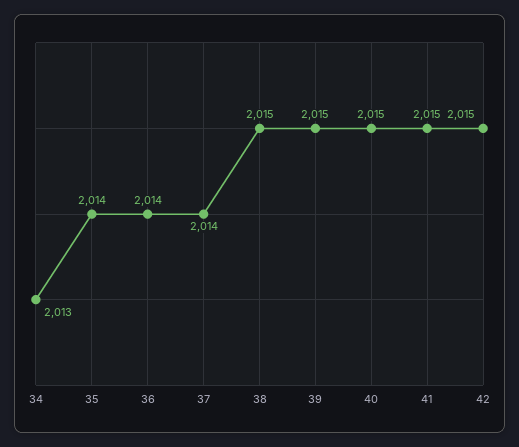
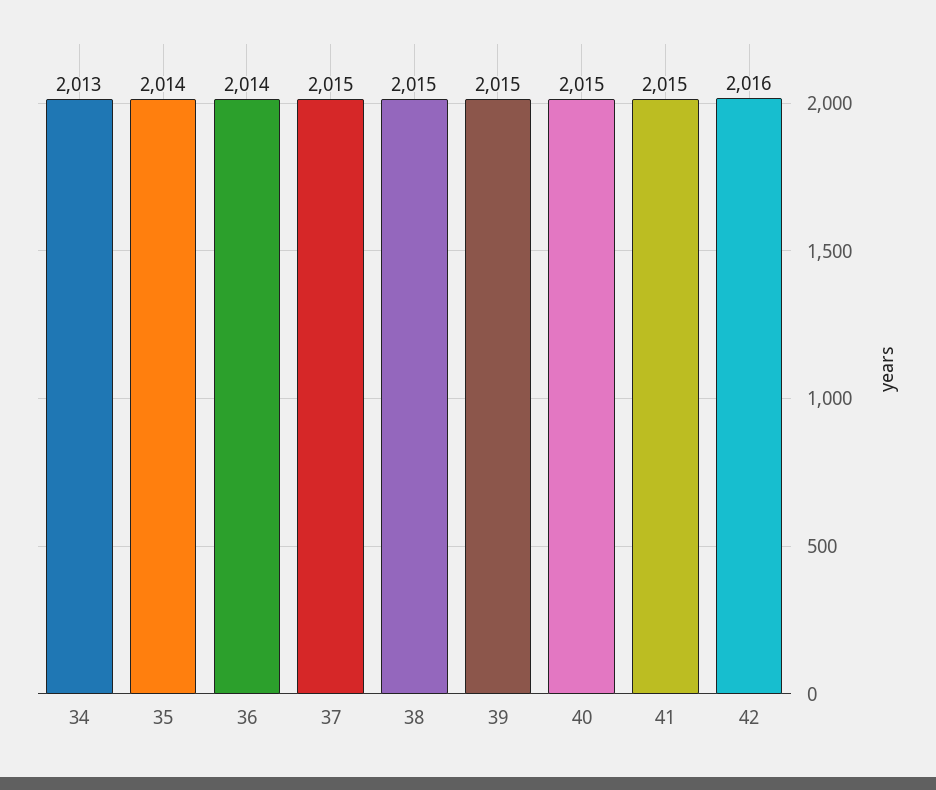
  {
    "34": 2013,
    "35": 2014,
    "36": 2014,
-   "37": 2014,
+   "37": 2015,
    "38": 2015,
    "39": 2015,
    "40": 2015,
    "41": 2015,
-   "42": 2015
+   "42": 2016
  }

